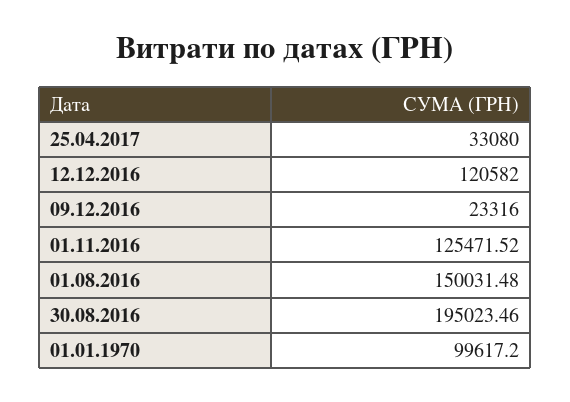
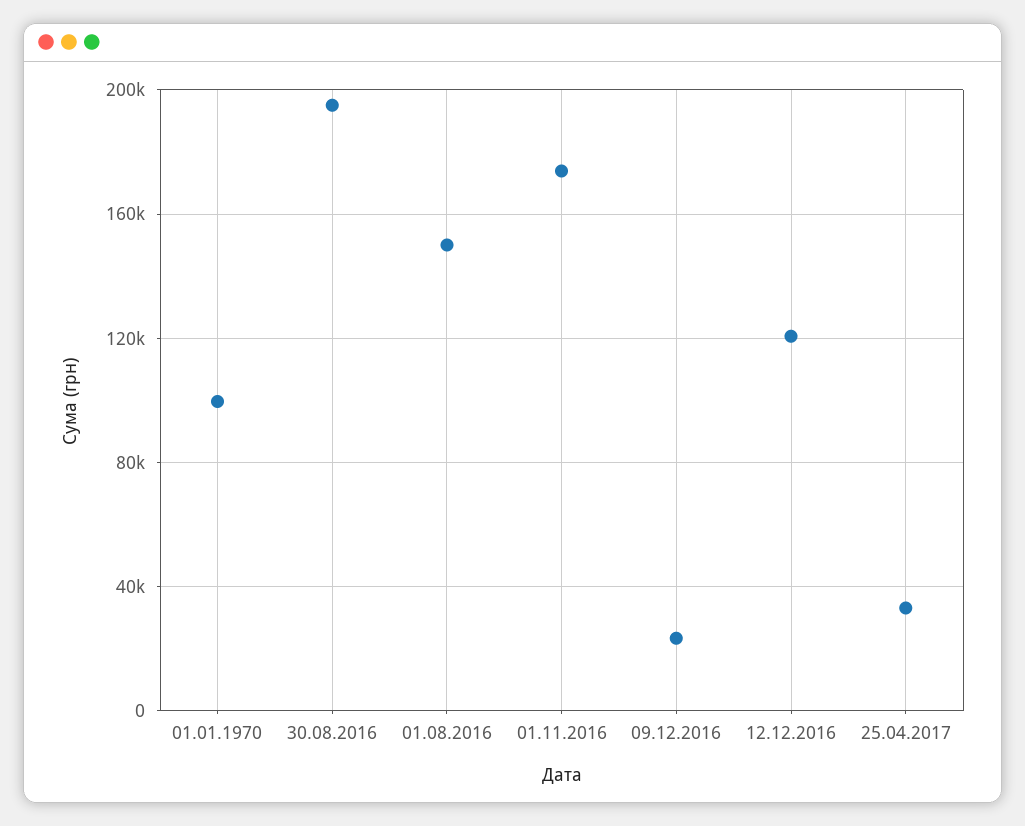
  {
    "25.04.2017": 33080,
    "12.12.2016": 120582,
    "09.12.2016": 23316,
-   "01.11.2016": 125471.52,
+   "01.11.2016": 175000,
    "01.08.2016": 150031.48,
    "30.08.2016": 195023.46,
    "01.01.1970": 99617.2
  }

